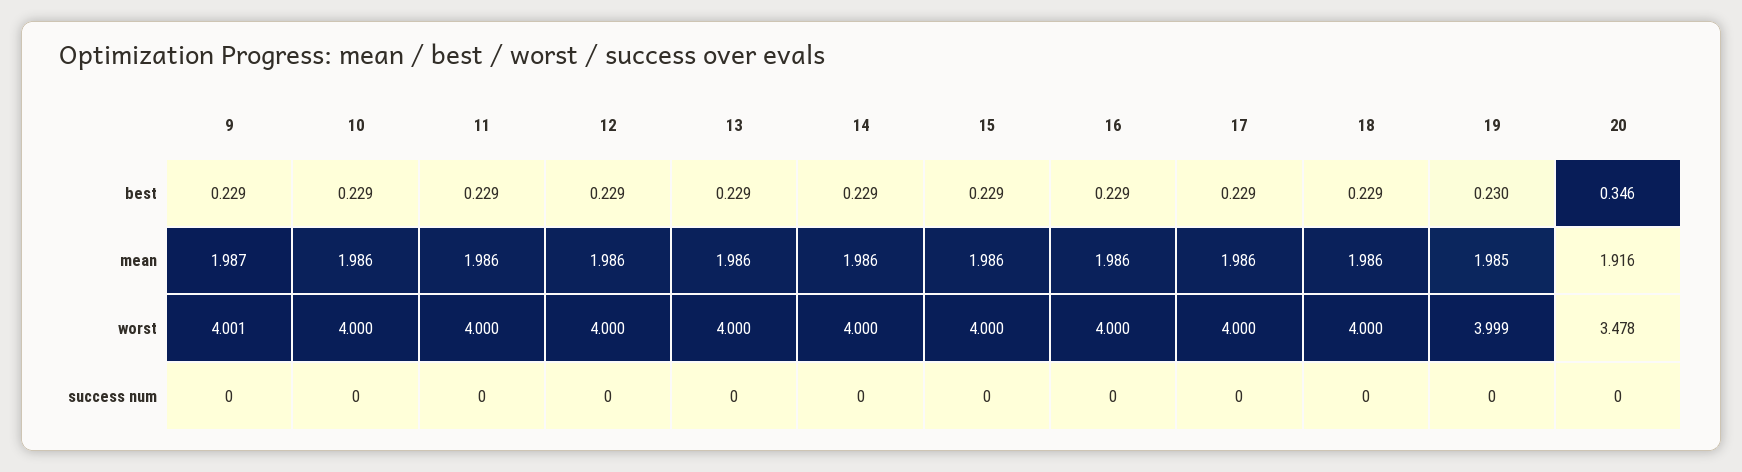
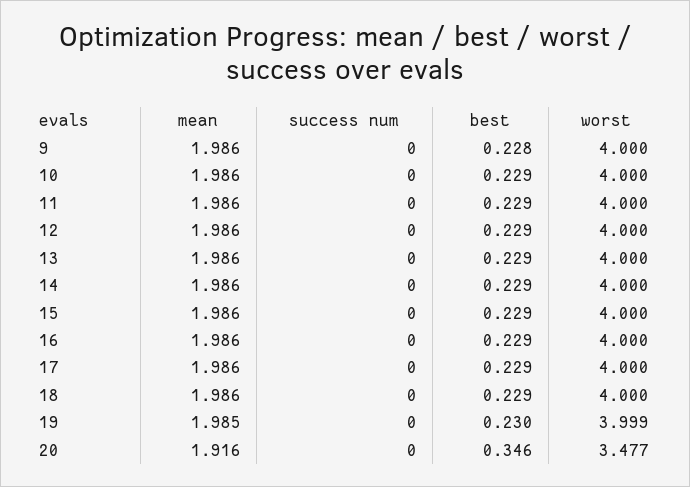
  {
    "9": {
-     "best": 0.229,
+     "best": 0.228,
-     "mean": 1.987,
+     "mean": 1.986,
-     "worst": 4.001,
+     "worst": 4,
      "success num": 0
    },
    "10": {
      "best": 0.229,
      "mean": 1.986,
      "worst": 4,
      "success num": 0
    },
    "11": {
      "best": 0.229,
      "mean": 1.986,
      "worst": 4,
      "success num": 0
    },
    "12": {
      "best": 0.229,
      "mean": 1.986,
      "worst": 4,
      "success num": 0
    },
    "13": {
      "best": 0.229,
      "mean": 1.986,
      "worst": 4,
      "success num": 0
    },
    "14": {
      "best": 0.229,
      "mean": 1.986,
      "worst": 4,
      "success num": 0
    },
    "15": {
      "best": 0.229,
      "mean": 1.986,
      "worst": 4,
      "success num": 0
    },
    "16": {
      "best": 0.229,
      "mean": 1.986,
      "worst": 4,
      "success num": 0
    },
    "17": {
      "best": 0.229,
      "mean": 1.986,
      "worst": 4,
      "success num": 0
    },
    "18": {
      "best": 0.229,
      "mean": 1.986,
      "worst": 4,
      "success num": 0
    },
    "19": {
      "best": 0.23,
      "mean": 1.985,
      "worst": 3.999,
      "success num": 0
    },
    "20": {
      "best": 0.346,
      "mean": 1.916,
-     "worst": 3.478,
+     "worst": 3.477,
      "success num": 0
    }
  }

